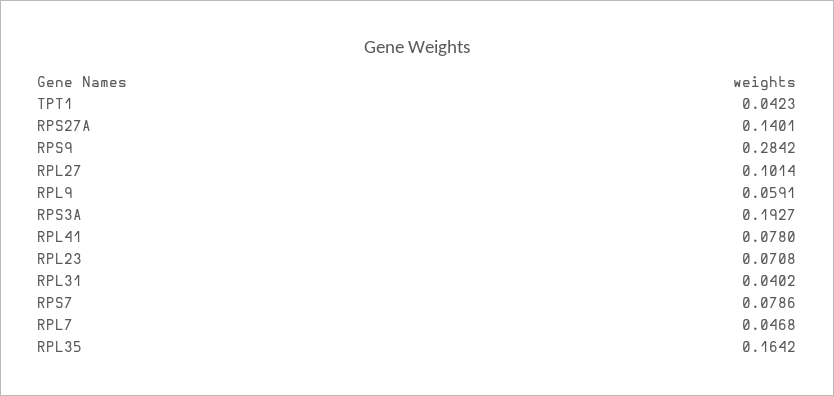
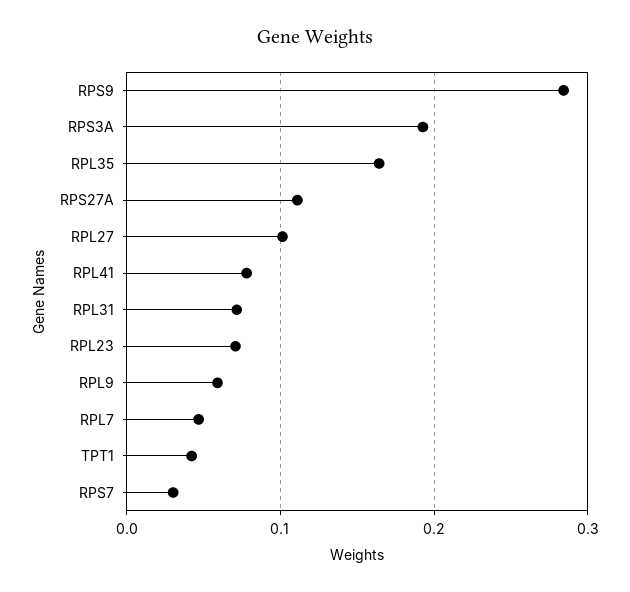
  {
    "TPT1": 0.0423,
-   "RPS27A": 0.1401,
+   "RPS27A": 0.11,
    "RPS9": 0.2842,
    "RPL27": 0.1014,
    "RPL9": 0.0591,
    "RPS3A": 0.1927,
    "RPL41": 0.078,
    "RPL23": 0.0708,
-   "RPL31": 0.0402,
+   "RPL31": 0.07,
-   "RPS7": 0.0786,
+   "RPS7": 0.03,
    "RPL7": 0.0468,
    "RPL35": 0.1642
  }

